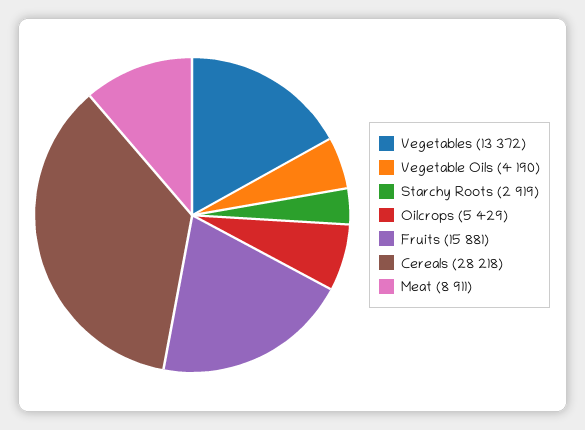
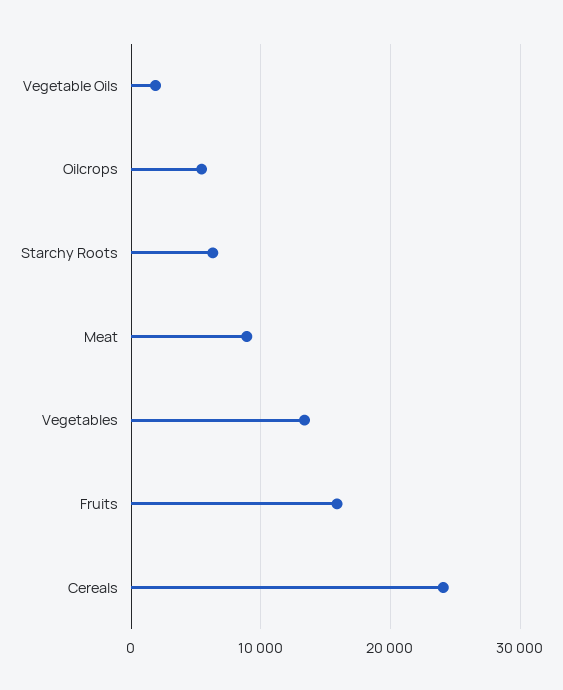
  {
    "Vegetables": 13372,
-   "Vegetable Oils": 4190,
+   "Vegetable Oils": 2000,
-   "Starchy Roots": 2919,
+   "Starchy Roots": 6000,
    "Oilcrops": 5429,
    "Fruits": 15881,
-   "Cereals": 28218,
+   "Cereals": 24000,
    "Meat": 8911
  }

